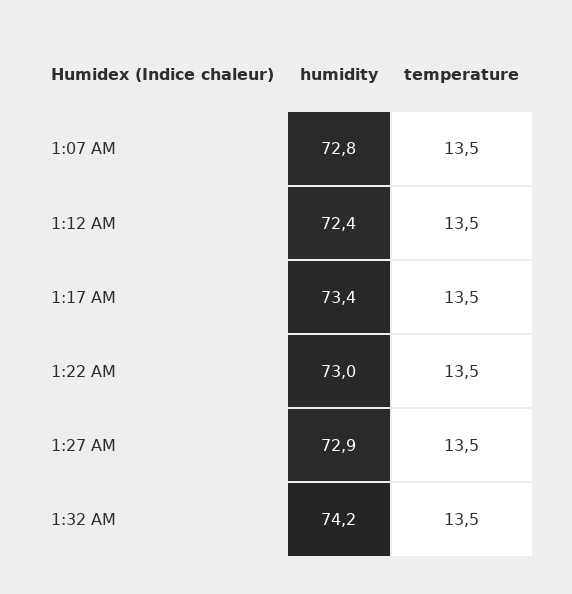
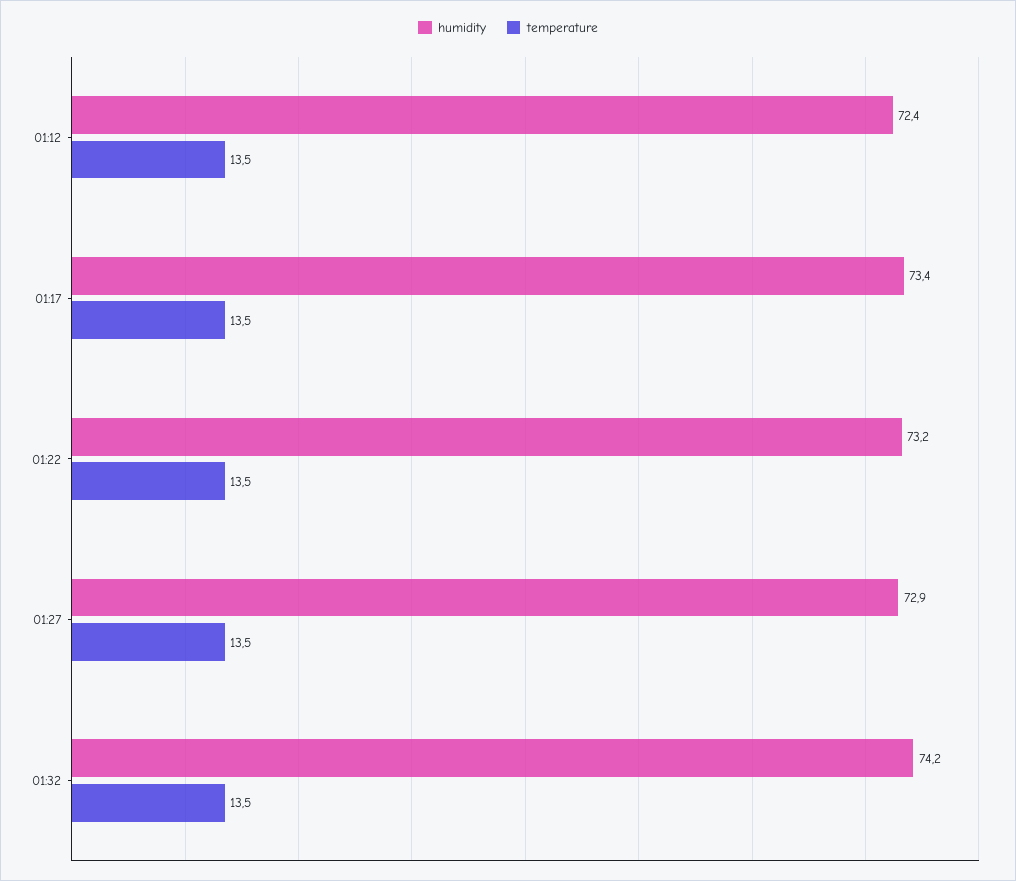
  {
    "humidity": {
-     "1:07 AM": 72.8,
      "1:12 AM": 72.4,
      "1:17 AM": 73.4,
-     "1:22 AM": 73,
+     "1:22 AM": 73.2,
      "1:27 AM": 72.9,
      "1:32 AM": 74.2
    },
    "temperature": {
-     "1:07 AM": 13.5,
      "1:12 AM": 13.5,
      "1:17 AM": 13.5,
      "1:22 AM": 13.5,
      "1:27 AM": 13.5,
      "1:32 AM": 13.5
    }
  }

